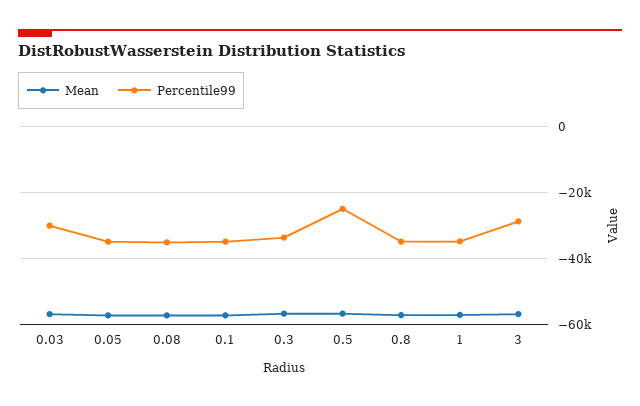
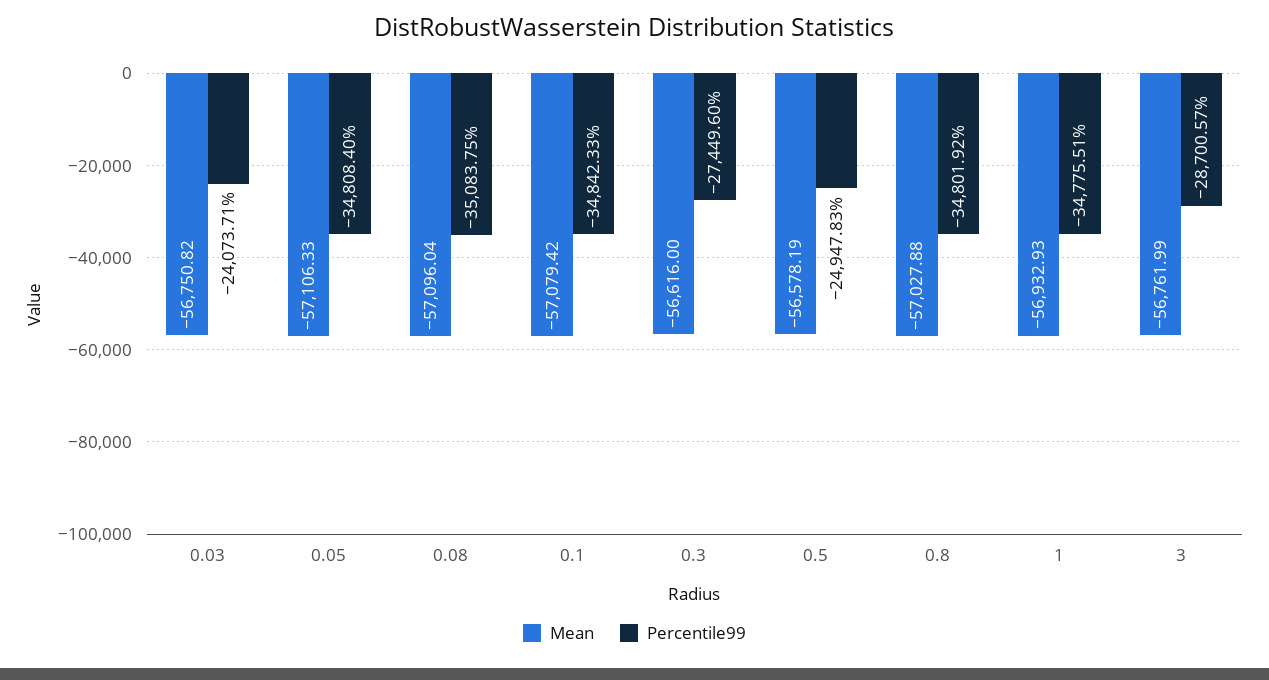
  {
    "Mean": {
      "0.03": -56750.82,
      "0.05": -57106.33,
      "0.08": -57096.04,
      "0.1": -57079.42,
      "0.3": -56616,
      "0.5": -56578.19,
      "0.8": -57027.88,
      "1": -56932.93,
      "3": -56761.99
    },
    "Percentile99": {
-     "0.03": -30000,
+     "0.03": -24073.71,
      "0.05": -34808.4,
      "0.08": -35083.75,
      "0.1": -34842.33,
-     "0.3": -34000,
+     "0.3": -27449.6,
      "0.5": -24947.83,
      "0.8": -34801.92,
      "1": -34775.51,
      "3": -28700.57
    }
  }

